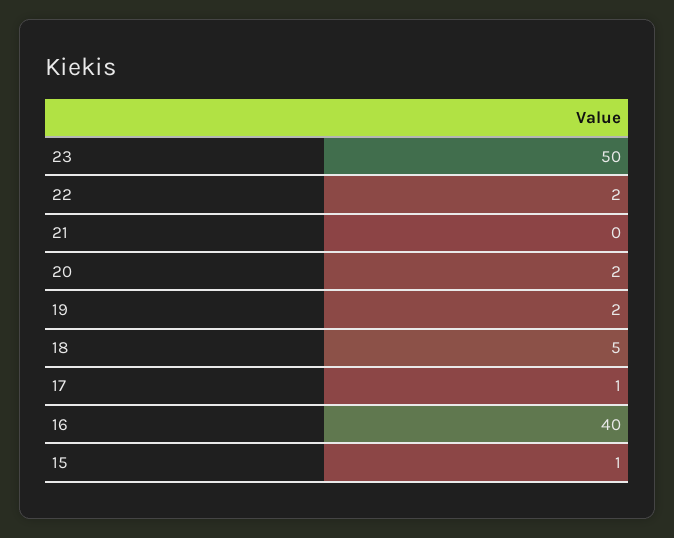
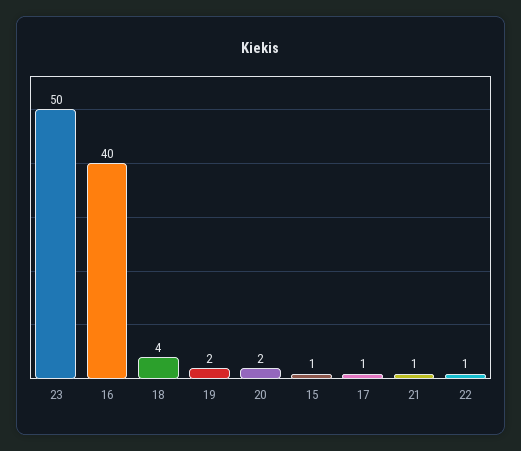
  {
    "23": 50,
-   "22": 2,
+   "22": 1,
-   "21": 0,
+   "21": 1,
    "20": 2,
    "19": 2,
-   "18": 5,
+   "18": 4,
    "17": 1,
    "16": 40,
    "15": 1
  }

